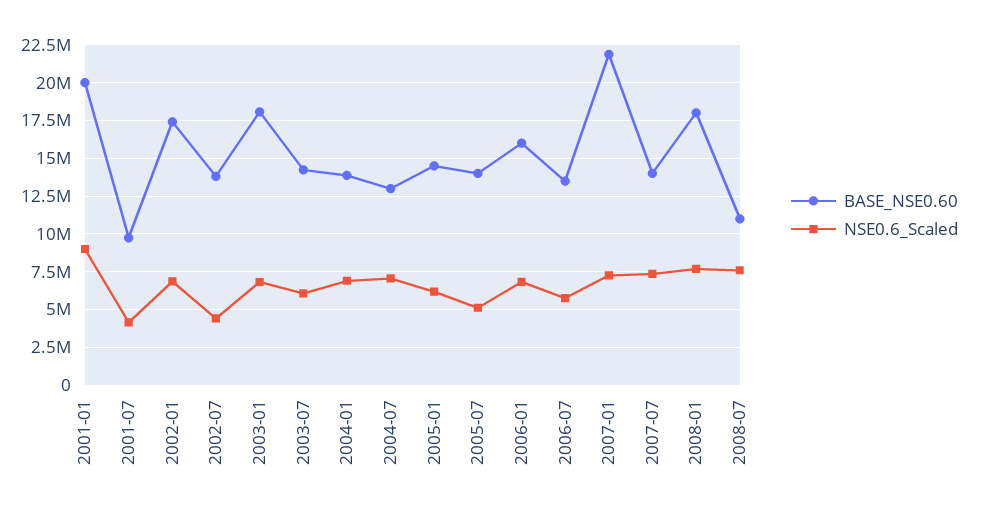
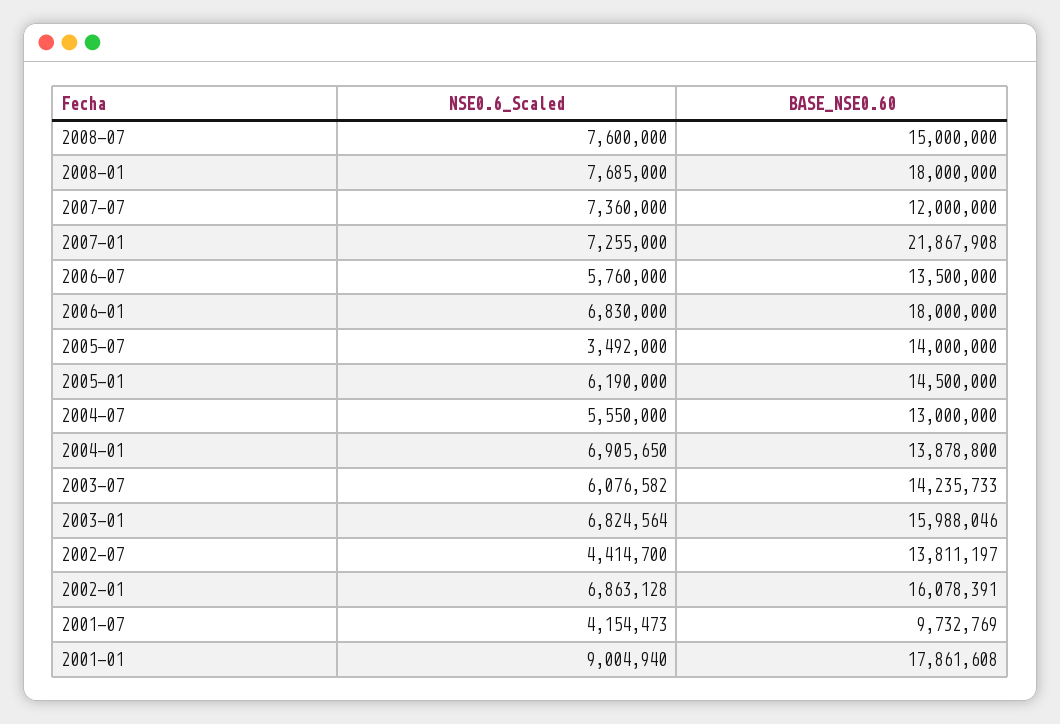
  {
    "BASE_NSE0.60": {
-     "2001-01": 20000000,
+     "2001-01": 17861608,
      "2001-07": 9732769,
-     "2002-01": 17500000,
+     "2002-01": 16078391,
      "2002-07": 13811197,
-     "2003-01": 18000000,
+     "2003-01": 15988046,
      "2003-07": 14235733,
      "2004-01": 13878800,
      "2004-07": 13000000,
      "2005-01": 14500000,
      "2005-07": 14000000,
-     "2006-01": 16000000,
+     "2006-01": 18000000,
      "2006-07": 13500000,
      "2007-01": 21867908,
-     "2007-07": 14000000,
+     "2007-07": 12000000,
      "2008-01": 18000000,
-     "2008-07": 11000000
+     "2008-07": 15000000
    },
    "NSE0.6_Scaled": {
      "2001-01": 9004940,
      "2001-07": 4154473,
      "2002-01": 6863128,
      "2002-07": 4414700,
      "2003-01": 6824564,
      "2003-07": 6076582,
      "2004-01": 6905650,
-     "2004-07": 7000000,
+     "2004-07": 5550000,
      "2005-01": 6190000,
-     "2005-07": 5000000,
+     "2005-07": 3492000,
      "2006-01": 6830000,
      "2006-07": 5760000,
      "2007-01": 7255000,
      "2007-07": 7360000,
      "2008-01": 7685000,
      "2008-07": 7600000
    }
  }

